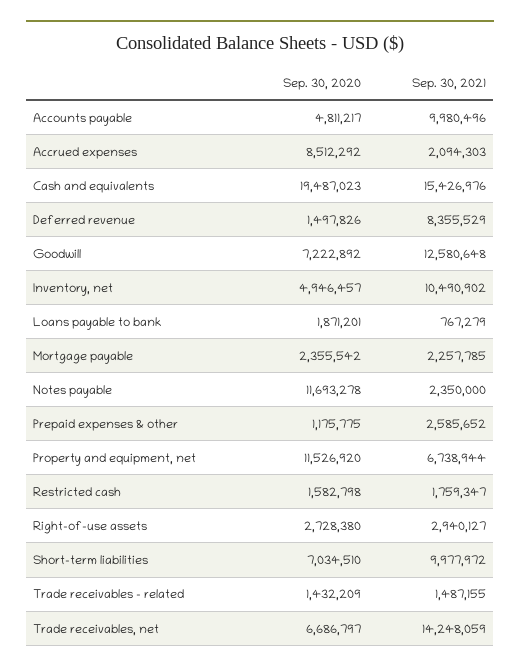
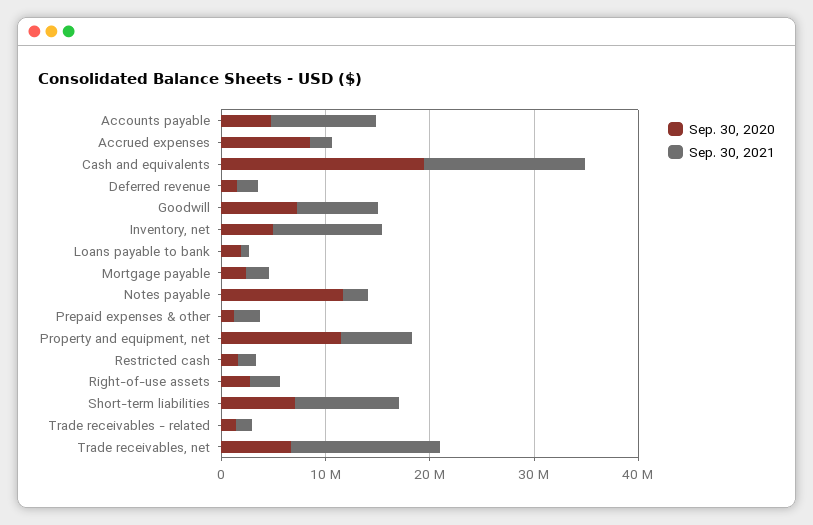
  {
    "Sep. 30, 2020": {
      "Accounts payable": 4811217,
      "Accrued expenses": 8512292,
      "Cash and equivalents": 19487023,
      "Deferred revenue": 1497826,
      "Goodwill": 7222892,
      "Inventory, net": 4946457,
      "Loans payable to bank": 1871201,
      "Mortgage payable": 2355542,
      "Notes payable": 11693278,
      "Prepaid expenses & other": 1175775,
      "Property and equipment, net": 11526920,
      "Restricted cash": 1582798,
      "Right-of-use assets": 2728380,
      "Short-term liabilities": 7034510,
      "Trade receivables - related": 1432209,
      "Trade receivables, net": 6686797
    },
    "Sep. 30, 2021": {
      "Accounts payable": 9980496,
      "Accrued expenses": 2094303,
      "Cash and equivalents": 15426976,
-     "Deferred revenue": 8355529,
+     "Deferred revenue": 2000000,
-     "Goodwill": 12580648,
+     "Goodwill": 8000000,
      "Inventory, net": 10490902,
      "Loans payable to bank": 767279,
      "Mortgage payable": 2257785,
      "Notes payable": 2350000,
      "Prepaid expenses & other": 2585652,
      "Property and equipment, net": 6738944,
      "Restricted cash": 1759347,
      "Right-of-use assets": 2940127,
      "Short-term liabilities": 9977972,
      "Trade receivables - related": 1487155,
      "Trade receivables, net": 14248059
    }
  }

